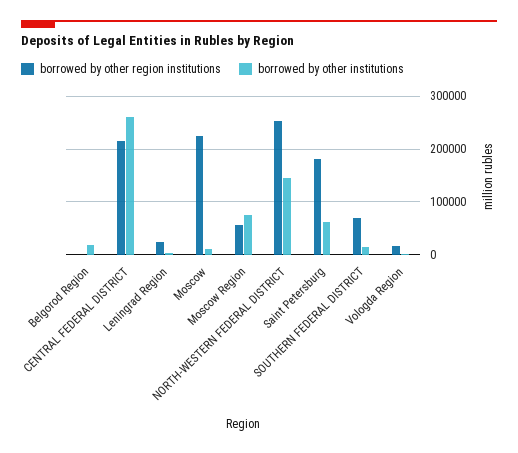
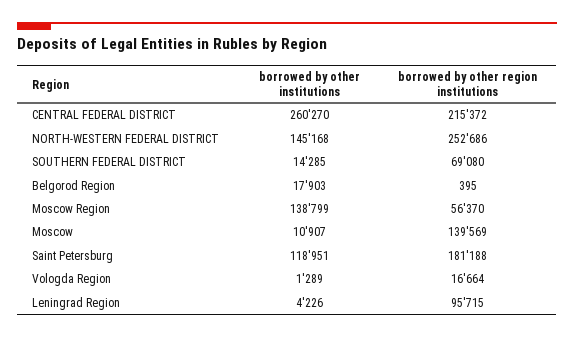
  {
    "borrowed by other region institutions": {
      "Belgorod Region": 395,
      "CENTRAL FEDERAL DISTRICT": 215372,
-     "Leningrad Region": 20000,
+     "Leningrad Region": 95715,
-     "Moscow": 220000,
+     "Moscow": 139569,
      "Moscow Region": 56370,
      "NORTH-WESTERN FEDERAL DISTRICT": 252686,
      "Saint Petersburg": 181188,
      "SOUTHERN FEDERAL DISTRICT": 69080,
      "Vologda Region": 16664
    },
    "borrowed by other institutions": {
      "Belgorod Region": 17903,
      "CENTRAL FEDERAL DISTRICT": 260270,
      "Leningrad Region": 4226,
      "Moscow": 10907,
-     "Moscow Region": 80000,
+     "Moscow Region": 138799,
      "NORTH-WESTERN FEDERAL DISTRICT": 145168,
-     "Saint Petersburg": 60000,
+     "Saint Petersburg": 118951,
      "SOUTHERN FEDERAL DISTRICT": 14285,
      "Vologda Region": 1289
    }
  }

